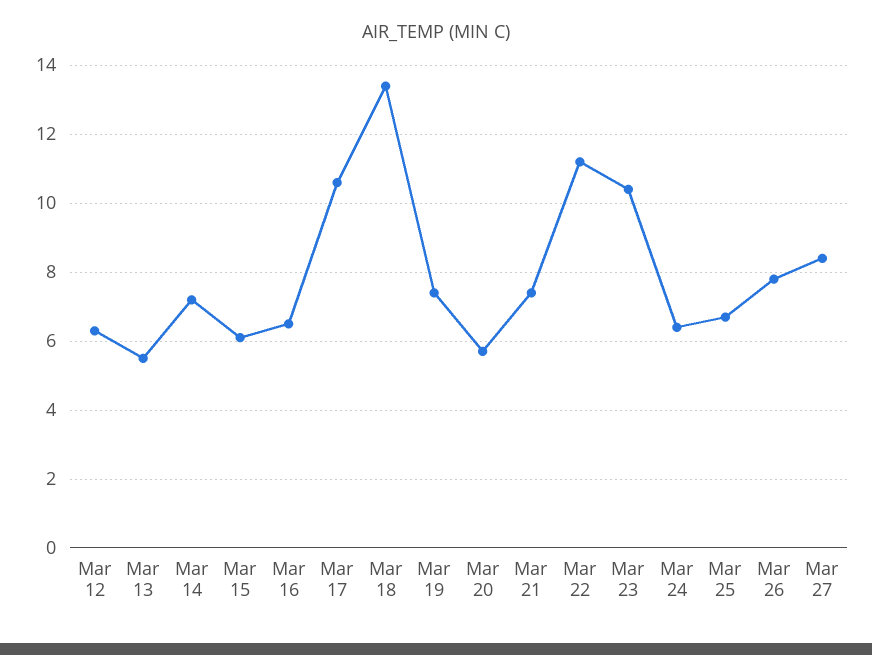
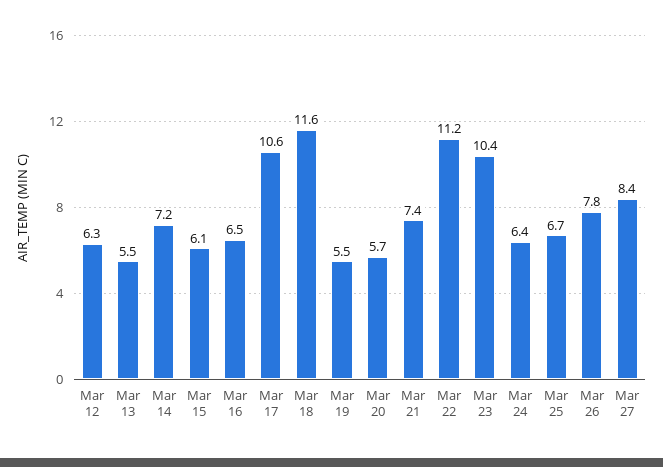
  {
    "Mar 12": 6.3,
    "Mar 13": 5.5,
    "Mar 14": 7.2,
    "Mar 15": 6.1,
    "Mar 16": 6.5,
    "Mar 17": 10.6,
-   "Mar 18": 13.5,
+   "Mar 18": 11.6,
-   "Mar 19": 7.5,
+   "Mar 19": 5.5,
    "Mar 20": 5.7,
    "Mar 21": 7.4,
    "Mar 22": 11.2,
    "Mar 23": 10.4,
    "Mar 24": 6.4,
    "Mar 25": 6.7,
    "Mar 26": 7.8,
    "Mar 27": 8.4
  }

